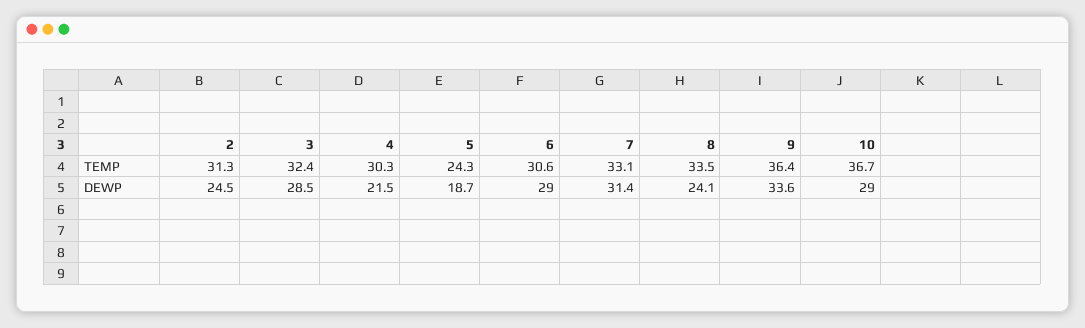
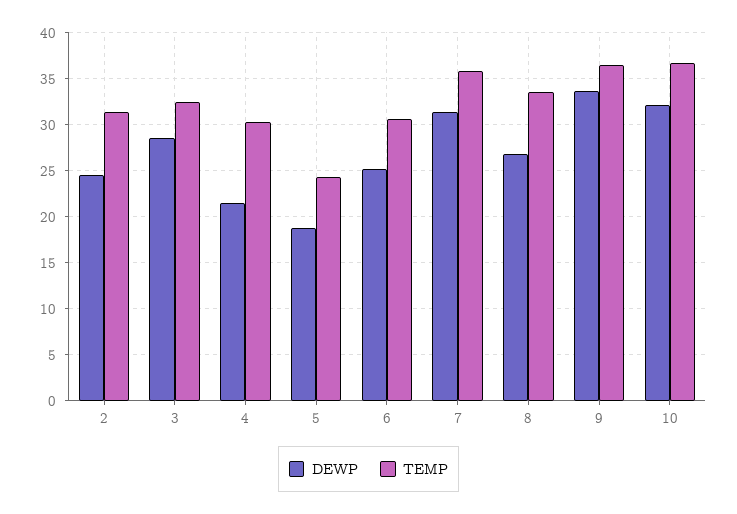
  {
    "TEMP": {
      "2": 31.3,
      "3": 32.4,
      "4": 30.3,
      "5": 24.3,
      "6": 30.6,
-     "7": 33.1,
+     "7": 36,
      "8": 33.5,
      "9": 36.4,
      "10": 36.7
    },
    "DEWP": {
      "2": 24.5,
      "3": 28.5,
      "4": 21.5,
      "5": 18.7,
-     "6": 29,
+     "6": 25,
      "7": 31.4,
-     "8": 24.1,
+     "8": 27,
      "9": 33.6,
-     "10": 29
+     "10": 32
    }
  }

